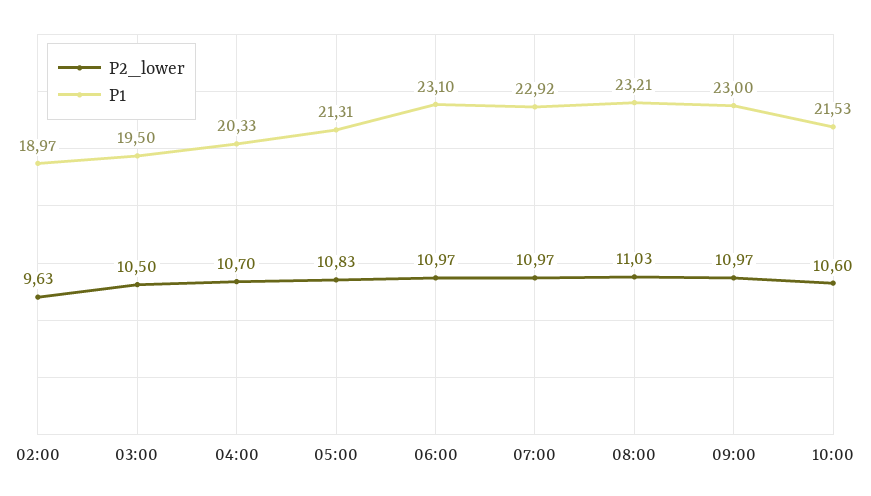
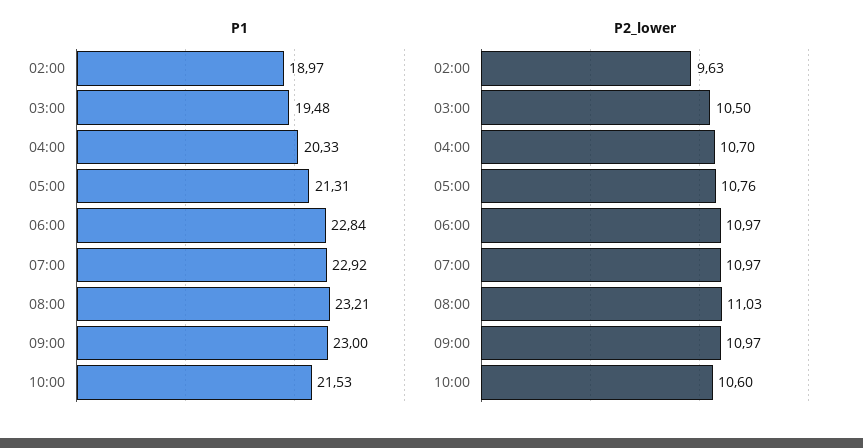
  {
    "P2_lower": {
      "02:00": 9.63,
      "03:00": 10.5,
      "04:00": 10.7,
-     "05:00": 10.83,
+     "05:00": 10.76,
      "06:00": 10.97,
      "07:00": 10.97,
      "08:00": 11.03,
      "09:00": 10.97,
      "10:00": 10.6
    },
    "P1": {
      "02:00": 18.97,
-     "03:00": 19.5,
+     "03:00": 19.48,
      "04:00": 20.33,
      "05:00": 21.31,
-     "06:00": 23.1,
+     "06:00": 22.84,
      "07:00": 22.92,
      "08:00": 23.21,
      "09:00": 23,
      "10:00": 21.53
    }
  }

